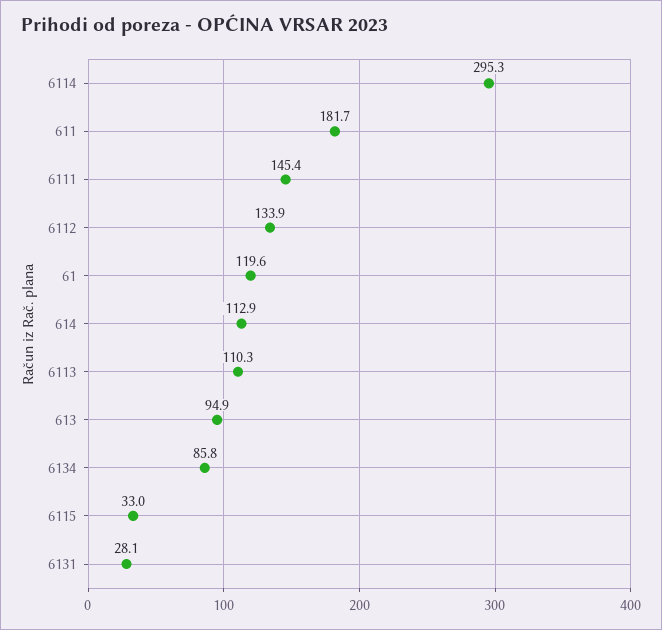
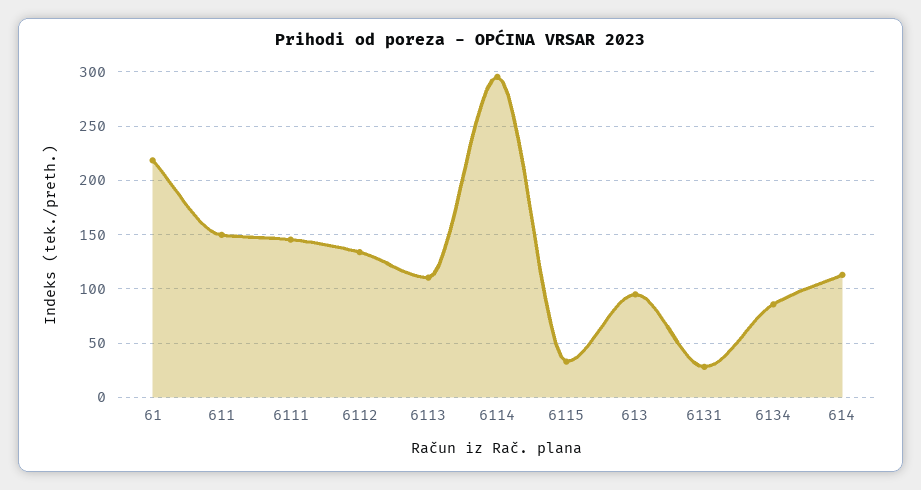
  {
    "6114": 295.3,
-   "611": 181.7,
+   "611": 150,
    "6111": 145.4,
    "6112": 133.9,
-   "61": 119.6,
+   "61": 220,
    "614": 112.9,
    "6113": 110.3,
    "613": 94.9,
    "6134": 85.8,
    "6115": 33,
    "6131": 28.1
  }

